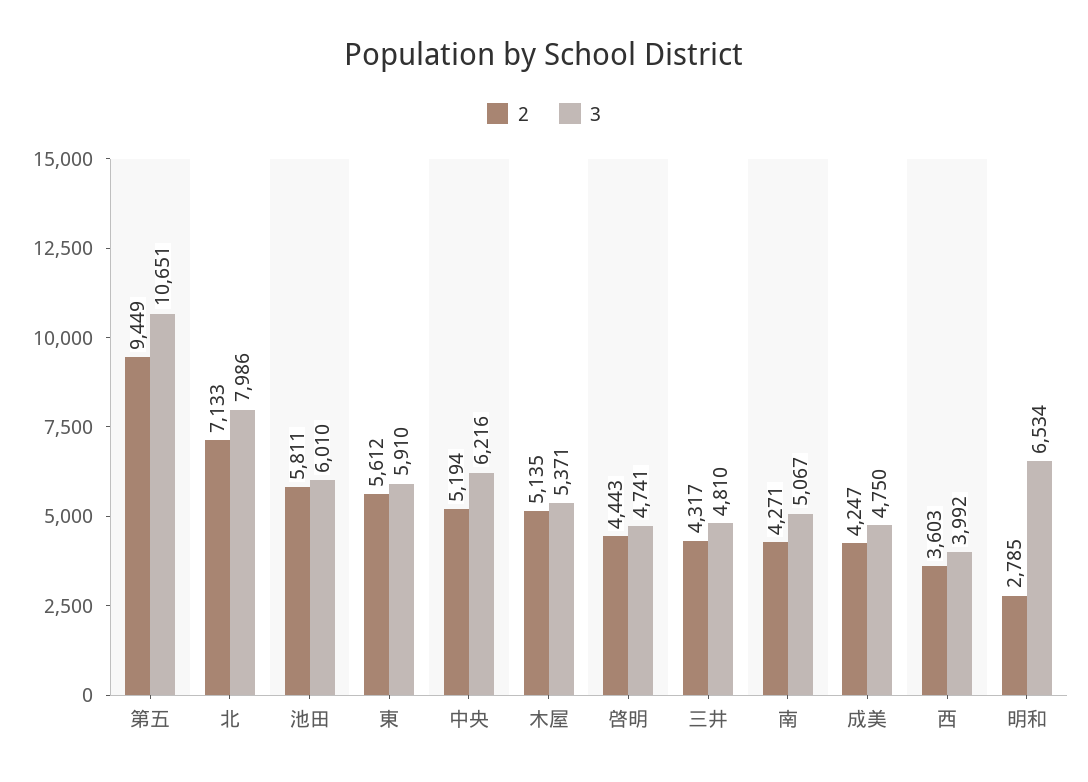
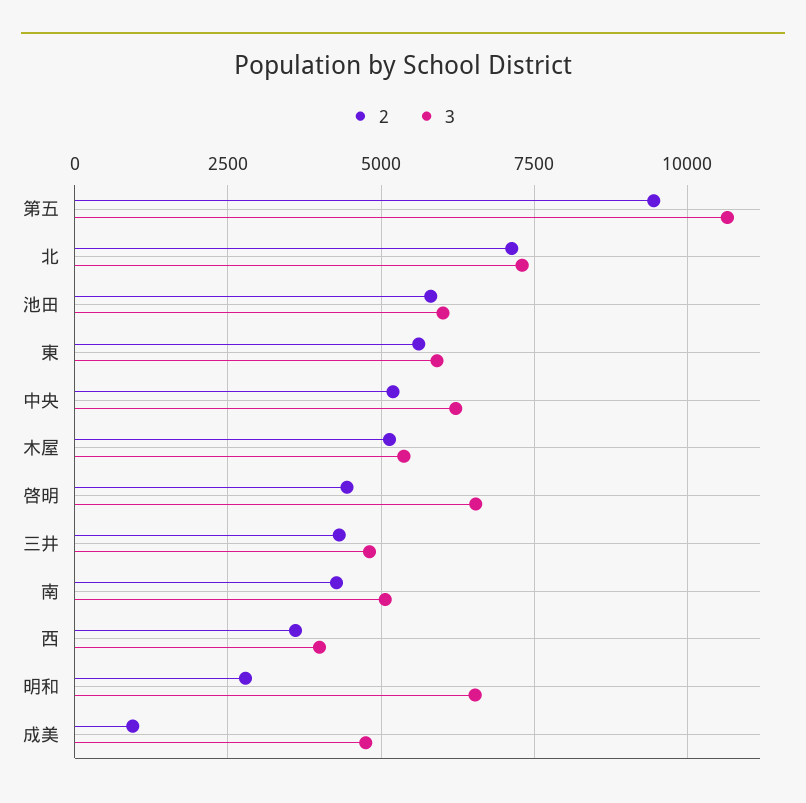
  {
    "2": {
      "第五": 9449,
      "北": 7133,
      "池田": 5811,
      "東": 5612,
      "中央": 5194,
      "木屋": 5135,
      "啓明": 4443,
      "三井": 4317,
      "南": 4271,
-     "成美": 4247,
+     "成美": 1000,
      "西": 3603,
      "明和": 2785
    },
    "3": {
      "第五": 10651,
-     "北": 7986,
+     "北": 7250,
      "池田": 6010,
      "東": 5910,
      "中央": 6216,
      "木屋": 5371,
-     "啓明": 4741,
+     "啓明": 6500,
      "三井": 4810,
      "南": 5067,
      "成美": 4750,
      "西": 3992,
      "明和": 6534
    }
  }

